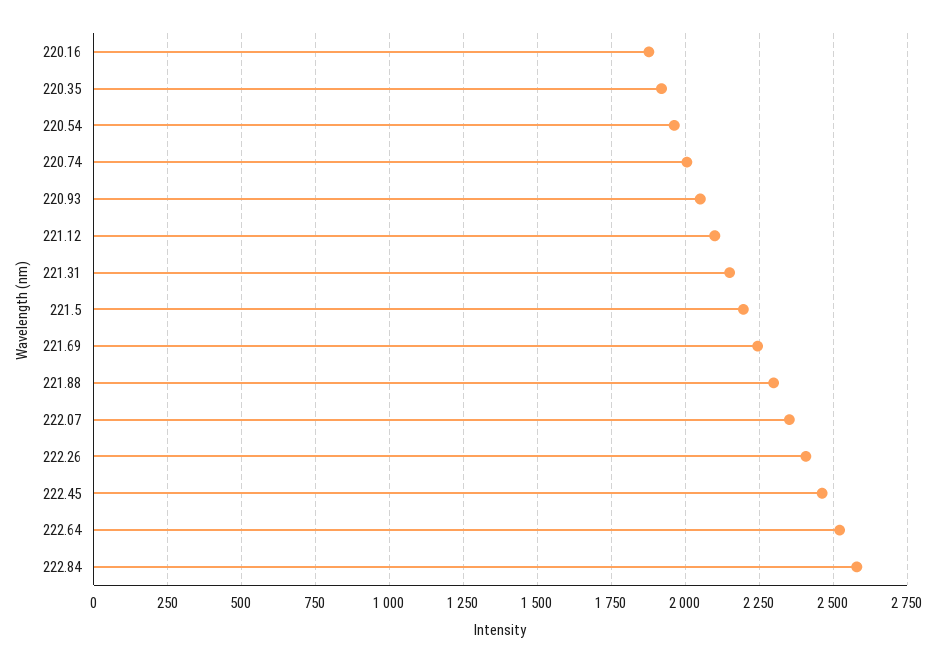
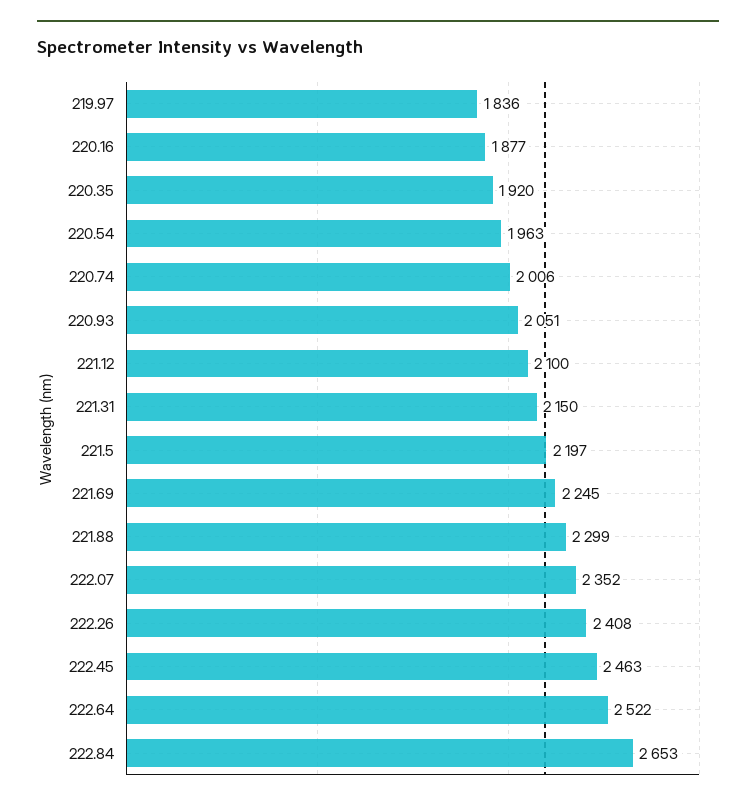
  {
    "220.16": 1877,
    "220.35": 1920,
    "220.54": 1963,
    "220.74": 2006,
    "220.93": 2051,
    "221.12": 2100,
    "221.31": 2150,
    "221.5": 2197,
    "221.69": 2245,
    "221.88": 2299,
    "222.07": 2352,
    "222.26": 2408,
    "222.45": 2463,
    "222.64": 2522,
-   "222.84": 2575
+   "222.84": 2653,
+   "219.97": 1836
  }

